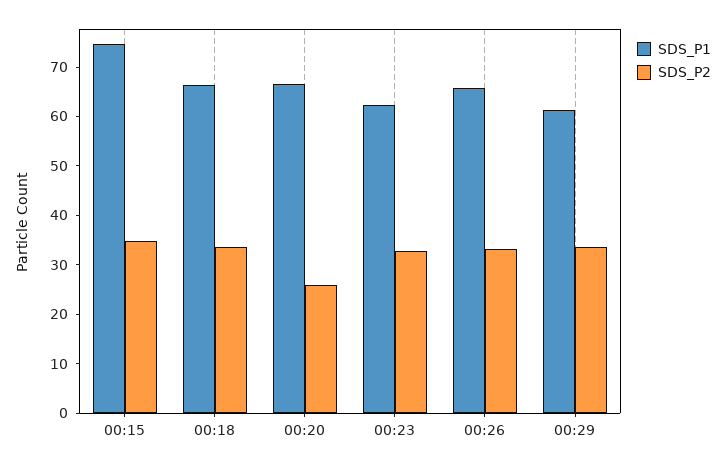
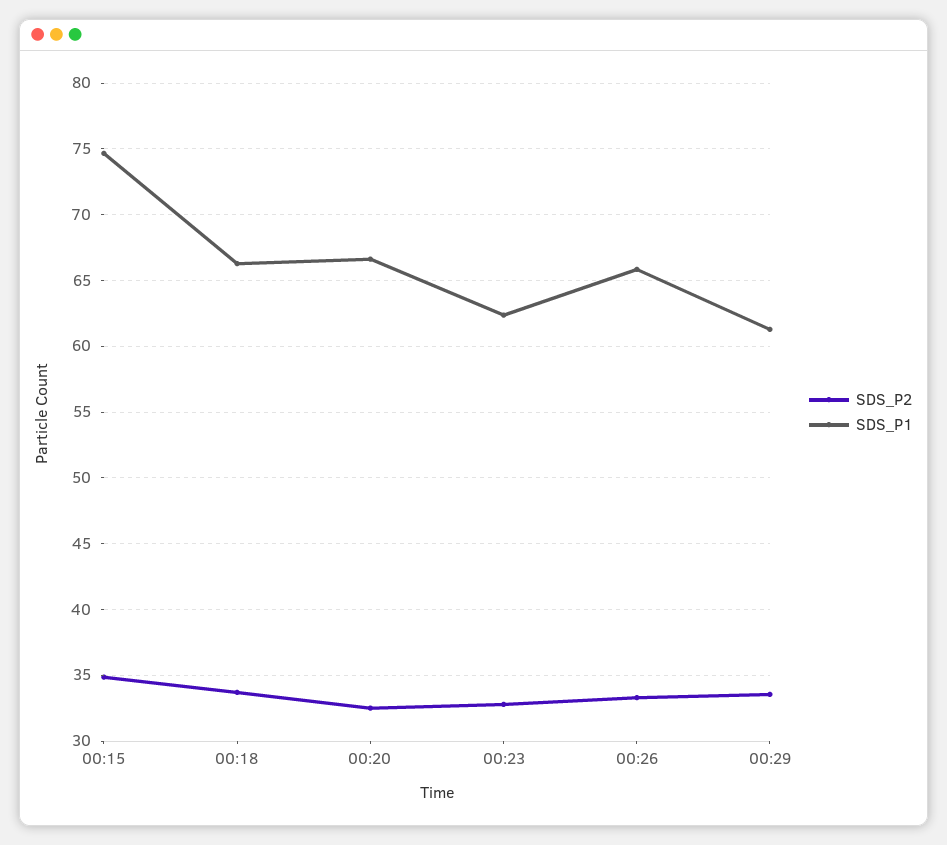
  {
    "SDS_P1": {
      "00:15": 74.5,
      "00:18": 66.5,
      "00:20": 66.5,
      "00:23": 62.5,
      "00:26": 66,
      "00:29": 61.5
    },
    "SDS_P2": {
      "00:15": 35,
      "00:18": 33.5,
-     "00:20": 26,
+     "00:20": 32.5,
      "00:23": 33,
      "00:26": 33.5,
      "00:29": 33.5
    }
  }

